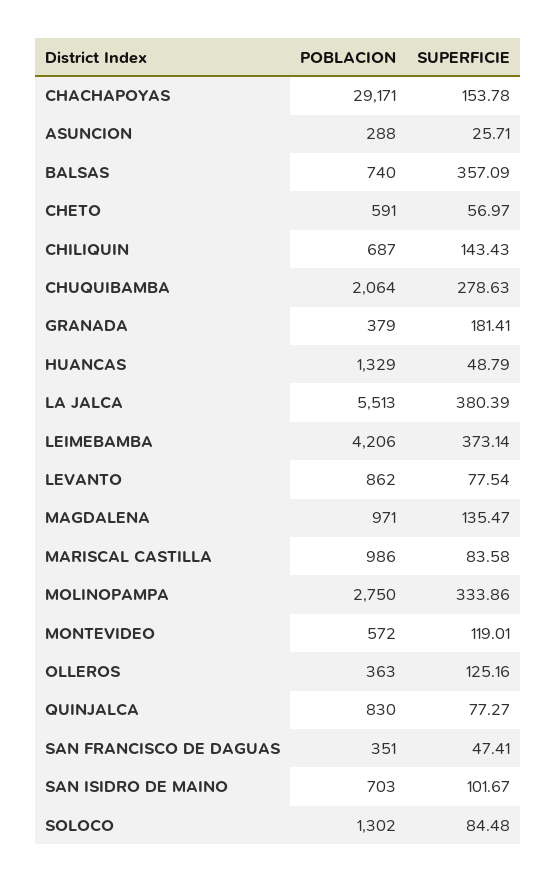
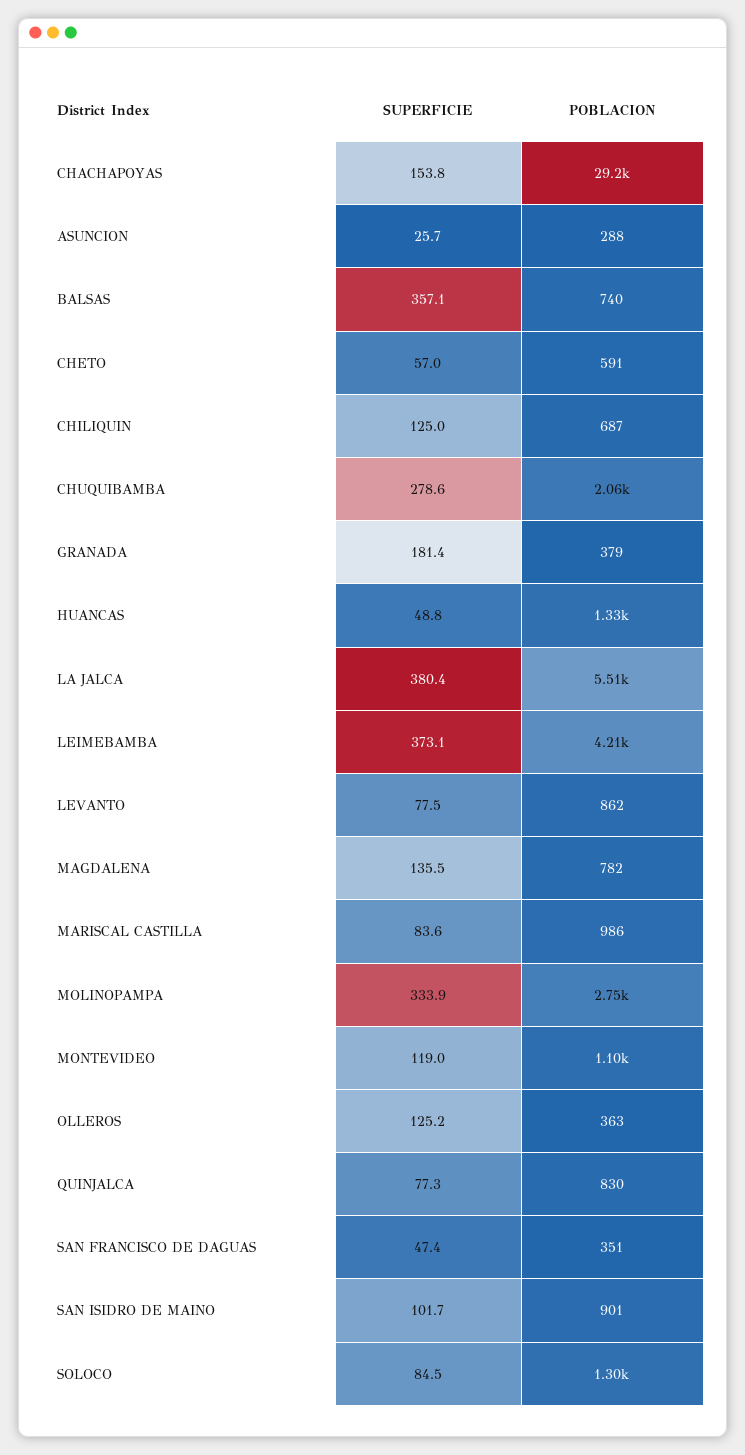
  {
    "POBLACION": {
      "CHACHAPOYAS": 29171,
      "ASUNCION": 288,
      "BALSAS": 740,
      "CHETO": 591,
      "CHILIQUIN": 687,
      "CHUQUIBAMBA": 2064,
      "GRANADA": 379,
      "HUANCAS": 1329,
      "LA JALCA": 5513,
      "LEIMEBAMBA": 4206,
      "LEVANTO": 862,
-     "MAGDALENA": 971,
+     "MAGDALENA": 782,
      "MARISCAL CASTILLA": 986,
      "MOLINOPAMPA": 2750,
-     "MONTEVIDEO": 572,
+     "MONTEVIDEO": 1100,
      "OLLEROS": 363,
      "QUINJALCA": 830,
      "SAN FRANCISCO DE DAGUAS": 351,
-     "SAN ISIDRO DE MAINO": 703,
+     "SAN ISIDRO DE MAINO": 901,
      "SOLOCO": 1302
    },
    "SUPERFICIE": {
      "CHACHAPOYAS": 153.78,
      "ASUNCION": 25.71,
      "BALSAS": 357.09,
      "CHETO": 56.97,
-     "CHILIQUIN": 143.43,
+     "CHILIQUIN": 125,
      "CHUQUIBAMBA": 278.63,
      "GRANADA": 181.41,
      "HUANCAS": 48.79,
      "LA JALCA": 380.39,
      "LEIMEBAMBA": 373.14,
      "LEVANTO": 77.54,
      "MAGDALENA": 135.47,
      "MARISCAL CASTILLA": 83.58,
      "MOLINOPAMPA": 333.86,
      "MONTEVIDEO": 119.01,
      "OLLEROS": 125.16,
      "QUINJALCA": 77.27,
      "SAN FRANCISCO DE DAGUAS": 47.41,
      "SAN ISIDRO DE MAINO": 101.67,
      "SOLOCO": 84.48
    }
  }

